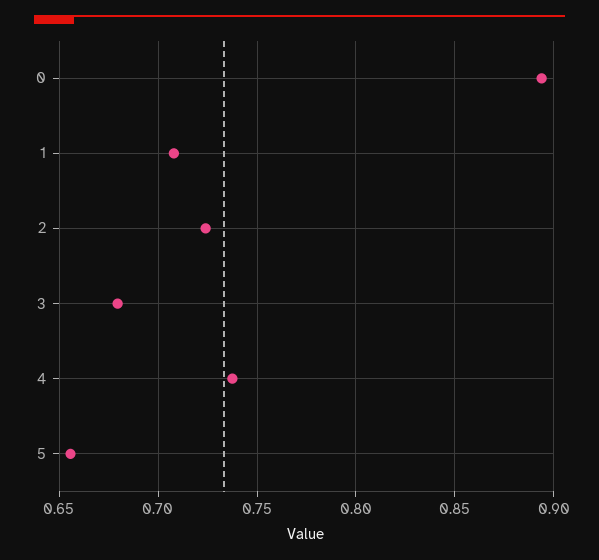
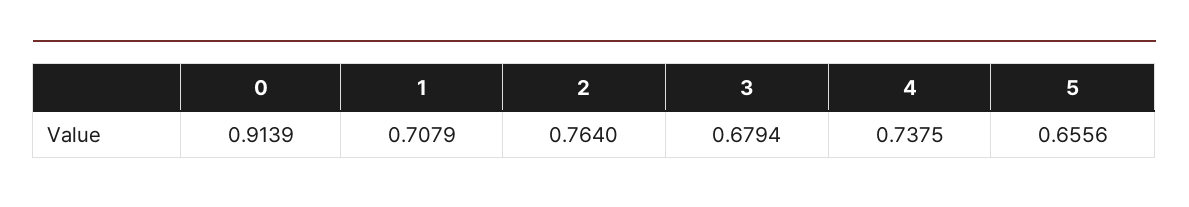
  {
-   "0": 0.895,
+   "0": 0.9139,
    "1": 0.7079,
-   "2": 0.725,
+   "2": 0.764,
    "3": 0.6794,
    "4": 0.7375,
    "5": 0.6556
  }

